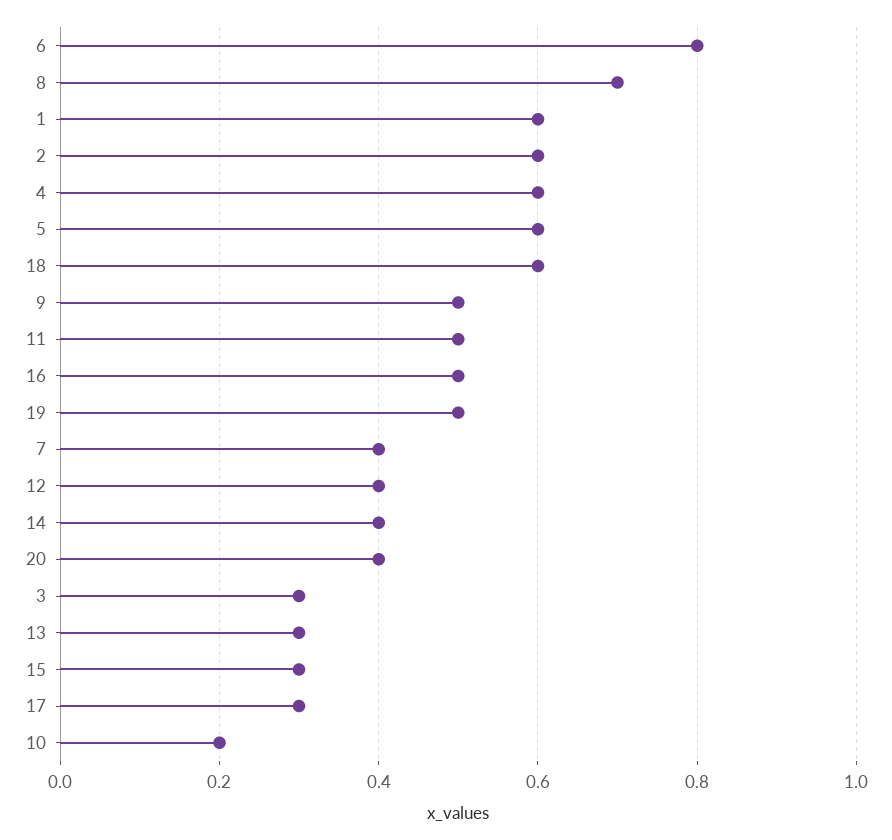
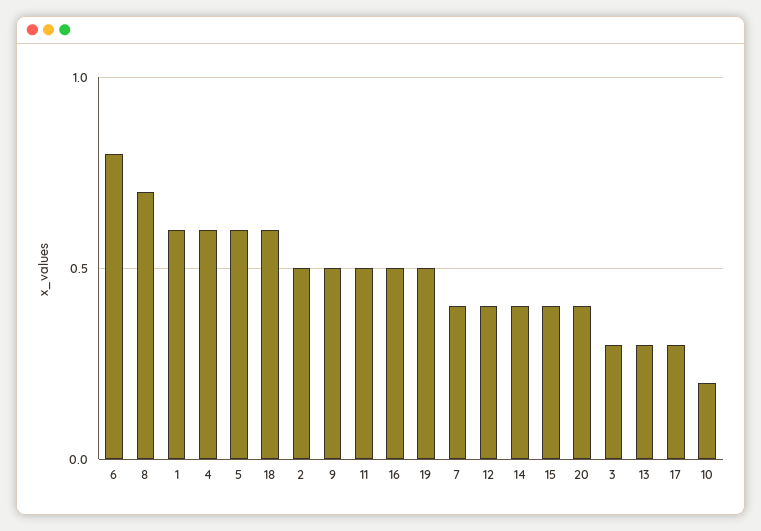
  {
    "6": 0.8,
    "8": 0.7,
    "1": 0.6,
-   "2": 0.6,
+   "2": 0.5,
    "4": 0.6,
    "5": 0.6,
    "18": 0.6,
    "9": 0.5,
    "11": 0.5,
    "16": 0.5,
    "19": 0.5,
    "7": 0.4,
    "12": 0.4,
    "14": 0.4,
    "20": 0.4,
    "3": 0.3,
    "13": 0.3,
-   "15": 0.3,
+   "15": 0.4,
    "17": 0.3,
    "10": 0.2
  }

